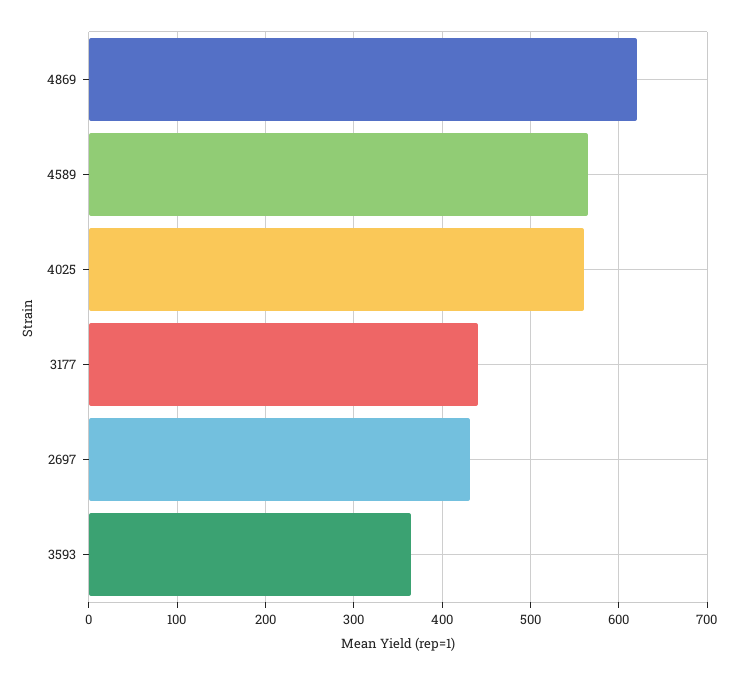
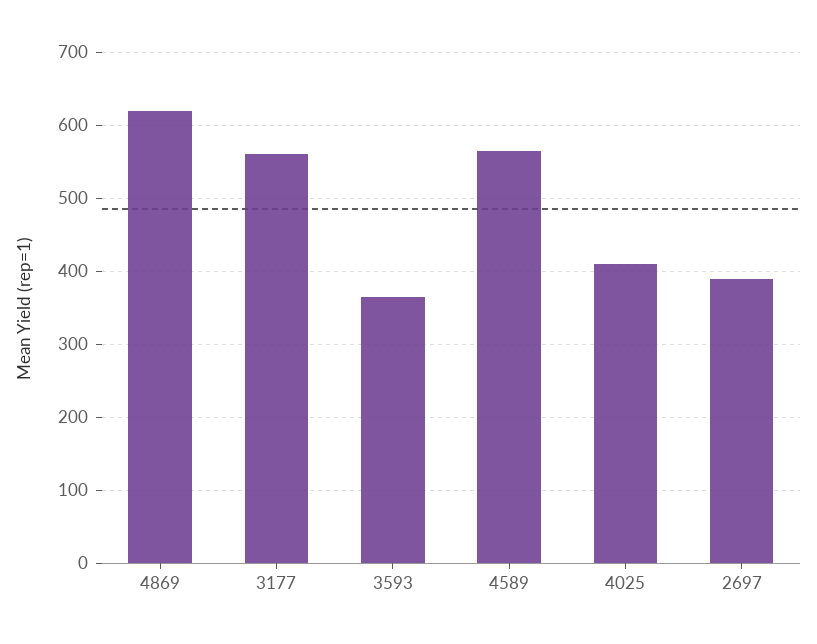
  {
    "4869": 620,
    "4589": 570,
-   "4025": 560,
+   "4025": 410,
-   "3177": 440,
+   "3177": 560,
-   "2697": 430,
+   "2697": 390,
    "3593": 370
  }

